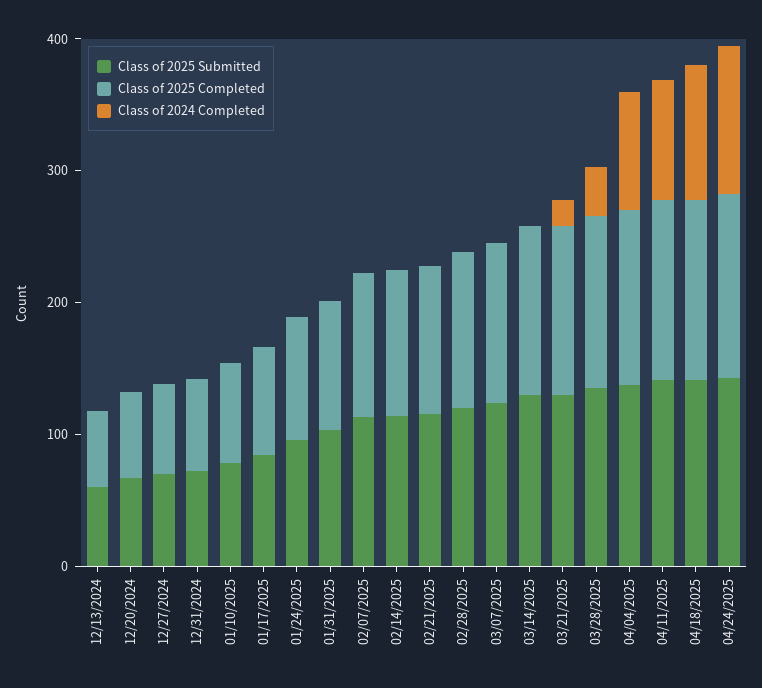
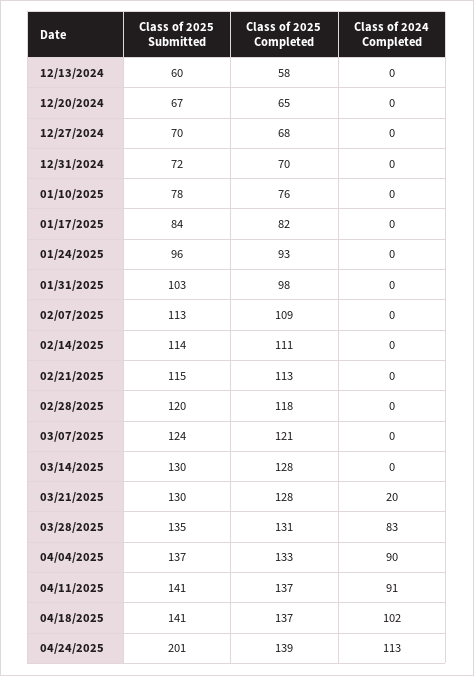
  {
    "Class of 2025 Submitted": {
      "12/13/2024": 60,
      "12/20/2024": 67,
      "12/27/2024": 70,
      "12/31/2024": 72,
      "01/10/2025": 78,
      "01/17/2025": 84,
      "01/24/2025": 96,
      "01/31/2025": 103,
      "02/07/2025": 113,
      "02/14/2025": 114,
      "02/21/2025": 115,
      "02/28/2025": 120,
      "03/07/2025": 124,
      "03/14/2025": 130,
      "03/21/2025": 130,
      "03/28/2025": 135,
      "04/04/2025": 137,
      "04/11/2025": 141,
      "04/18/2025": 141,
-     "04/24/2025": 140
+     "04/24/2025": 201
    },
    "Class of 2025 Completed": {
      "12/13/2024": 58,
      "12/20/2024": 65,
      "12/27/2024": 68,
      "12/31/2024": 70,
      "01/10/2025": 76,
      "01/17/2025": 82,
      "01/24/2025": 93,
      "01/31/2025": 98,
      "02/07/2025": 109,
      "02/14/2025": 111,
      "02/21/2025": 113,
      "02/28/2025": 118,
      "03/07/2025": 121,
      "03/14/2025": 128,
      "03/21/2025": 128,
      "03/28/2025": 131,
      "04/04/2025": 133,
      "04/11/2025": 137,
      "04/18/2025": 137,
      "04/24/2025": 139
    },
    "Class of 2024 Completed": {
      "12/13/2024": 0,
      "12/20/2024": 0,
      "12/27/2024": 0,
      "12/31/2024": 0,
      "01/10/2025": 0,
      "01/17/2025": 0,
      "01/24/2025": 0,
      "01/31/2025": 0,
      "02/07/2025": 0,
      "02/14/2025": 0,
      "02/21/2025": 0,
      "02/28/2025": 0,
      "03/07/2025": 0,
      "03/14/2025": 0,
      "03/21/2025": 20,
-     "03/28/2025": 40,
+     "03/28/2025": 83,
      "04/04/2025": 90,
      "04/11/2025": 91,
      "04/18/2025": 102,
      "04/24/2025": 113
    }
  }

